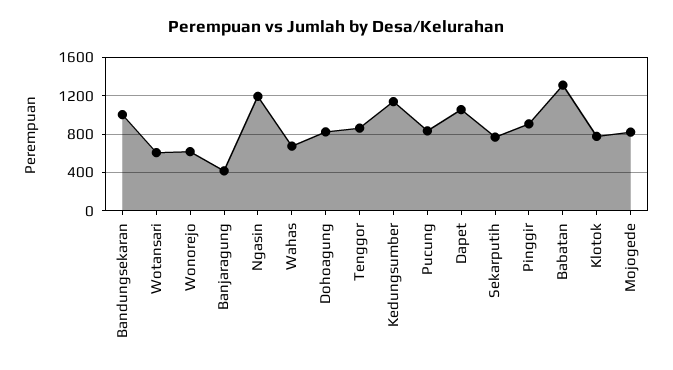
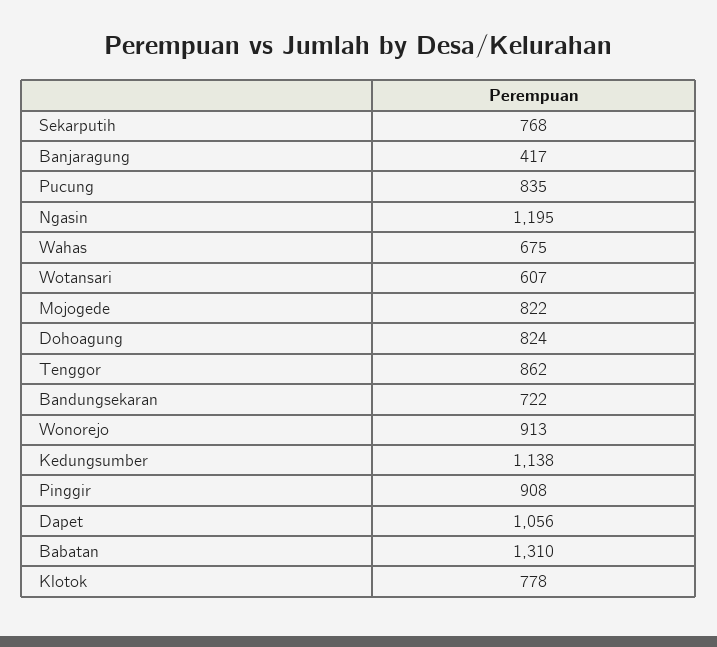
  {
-   "Bandungsekaran": 1000,
+   "Bandungsekaran": 722,
    "Wotansari": 607,
-   "Wonorejo": 600,
+   "Wonorejo": 913,
    "Banjaragung": 417,
    "Ngasin": 1195,
    "Wahas": 675,
    "Dohoagung": 824,
    "Tenggor": 862,
    "Kedungsumber": 1138,
    "Pucung": 835,
    "Dapet": 1056,
    "Sekarputih": 768,
    "Pinggir": 908,
    "Babatan": 1310,
    "Klotok": 778,
    "Mojogede": 822
  }

